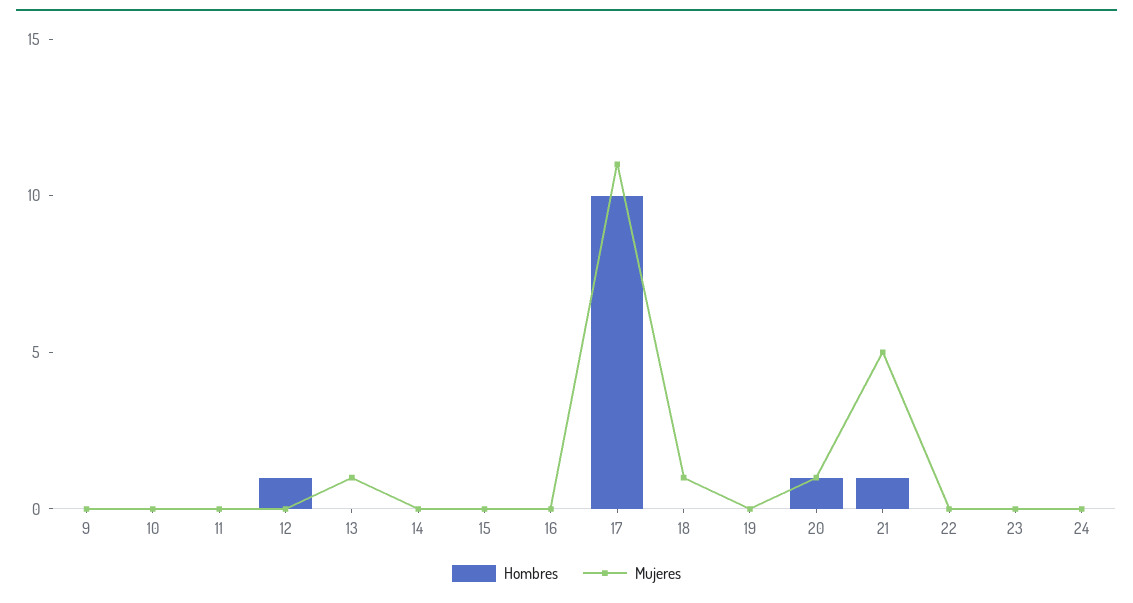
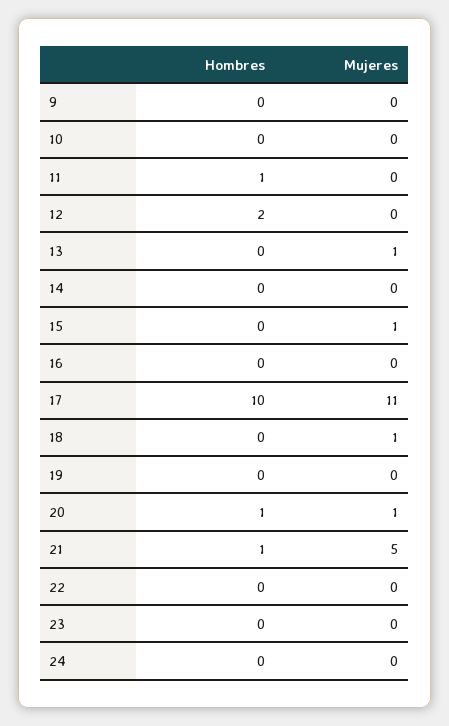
  {
    "Hombres": {
      "9": 0,
      "10": 0,
-     "11": 0,
+     "11": 1,
-     "12": 1,
+     "12": 2,
      "13": 0,
      "14": 0,
      "15": 0,
      "16": 0,
      "17": 10,
      "18": 0,
      "19": 0,
      "20": 1,
      "21": 1,
      "22": 0,
      "23": 0,
      "24": 0
    },
    "Mujeres": {
      "9": 0,
      "10": 0,
      "11": 0,
      "12": 0,
      "13": 1,
      "14": 0,
-     "15": 0,
+     "15": 1,
      "16": 0,
      "17": 11,
      "18": 1,
      "19": 0,
      "20": 1,
      "21": 5,
      "22": 0,
      "23": 0,
      "24": 0
    }
  }

